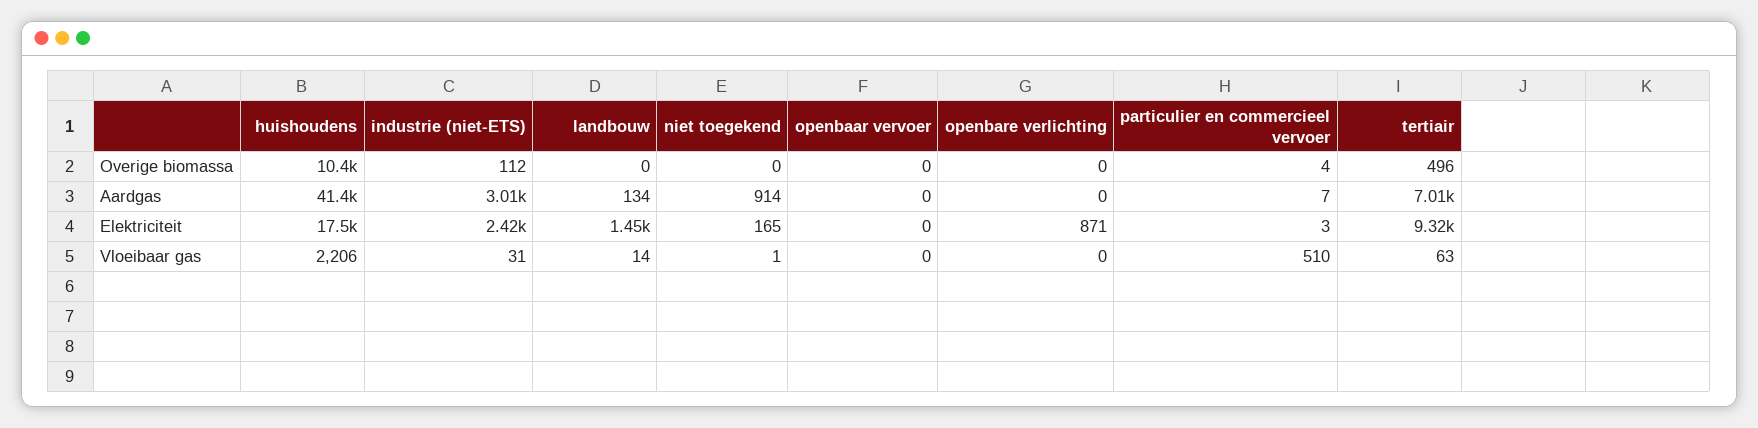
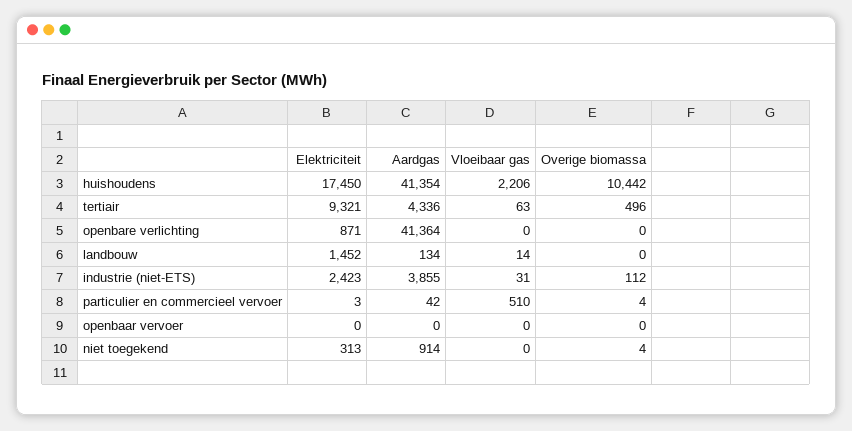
  {
    "huishoudens": {
      "Overige biomassa": 10442,
      "Aardgas": 41354,
      "Elektriciteit": 17450,
      "Vloeibaar gas": 2206
    },
    "industrie (niet-ETS)": {
      "Overige biomassa": 112,
-     "Aardgas": 3010,
+     "Aardgas": 3855,
      "Elektriciteit": 2423,
      "Vloeibaar gas": 31
    },
    "landbouw": {
      "Overige biomassa": 0,
      "Aardgas": 134,
      "Elektriciteit": 1452,
      "Vloeibaar gas": 14
    },
    "niet toegekend": {
-     "Overige biomassa": 0,
+     "Overige biomassa": 4,
      "Aardgas": 914,
-     "Elektriciteit": 165,
+     "Elektriciteit": 313,
-     "Vloeibaar gas": 1
+     "Vloeibaar gas": 0
    },
    "openbaar vervoer": {
      "Overige biomassa": 0,
      "Aardgas": 0,
      "Elektriciteit": 0,
      "Vloeibaar gas": 0
    },
    "openbare verlichting": {
      "Overige biomassa": 0,
-     "Aardgas": 0,
+     "Aardgas": 41364,
      "Elektriciteit": 871,
      "Vloeibaar gas": 0
    },
    "particulier en commercieel vervoer": {
      "Overige biomassa": 4,
-     "Aardgas": 7,
+     "Aardgas": 42,
      "Elektriciteit": 3,
      "Vloeibaar gas": 510
    },
    "tertiair": {
      "Overige biomassa": 496,
-     "Aardgas": 7010,
+     "Aardgas": 4336,
      "Elektriciteit": 9321,
      "Vloeibaar gas": 63
    }
  }

